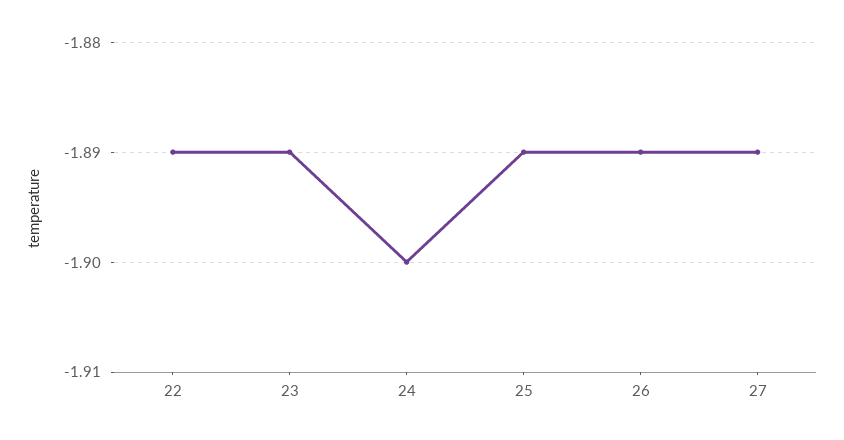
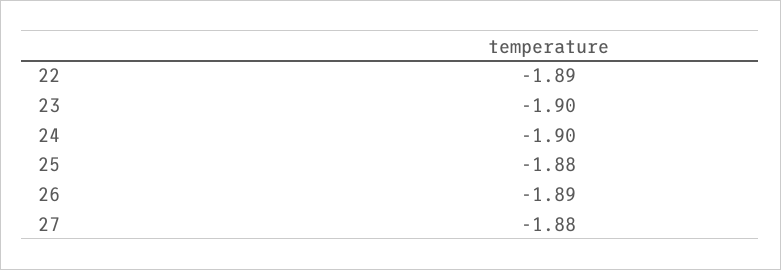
  {
    "22": -1.89,
-   "23": -1.89,
+   "23": -1.9,
    "24": -1.9,
-   "25": -1.89,
+   "25": -1.88,
    "26": -1.89,
-   "27": -1.89
+   "27": -1.88
  }

